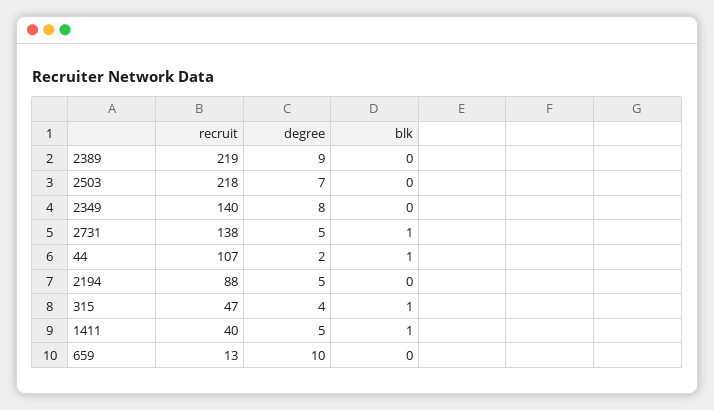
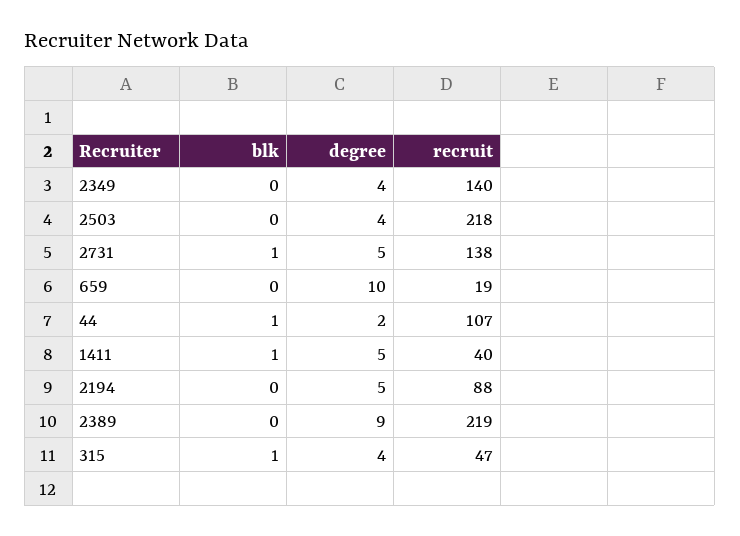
  {
    "recruit": {
      "2389": 219,
      "2503": 218,
      "2349": 140,
      "2731": 138,
      "44": 107,
      "2194": 88,
      "315": 47,
      "1411": 40,
-     "659": 13
+     "659": 19
    },
    "degree": {
      "2389": 9,
-     "2503": 7,
+     "2503": 4,
-     "2349": 8,
+     "2349": 4,
      "2731": 5,
      "44": 2,
      "2194": 5,
      "315": 4,
      "1411": 5,
      "659": 10
    },
    "blk": {
      "2389": 0,
      "2503": 0,
      "2349": 0,
      "2731": 1,
      "44": 1,
      "2194": 0,
      "315": 1,
      "1411": 1,
      "659": 0
    }
  }

